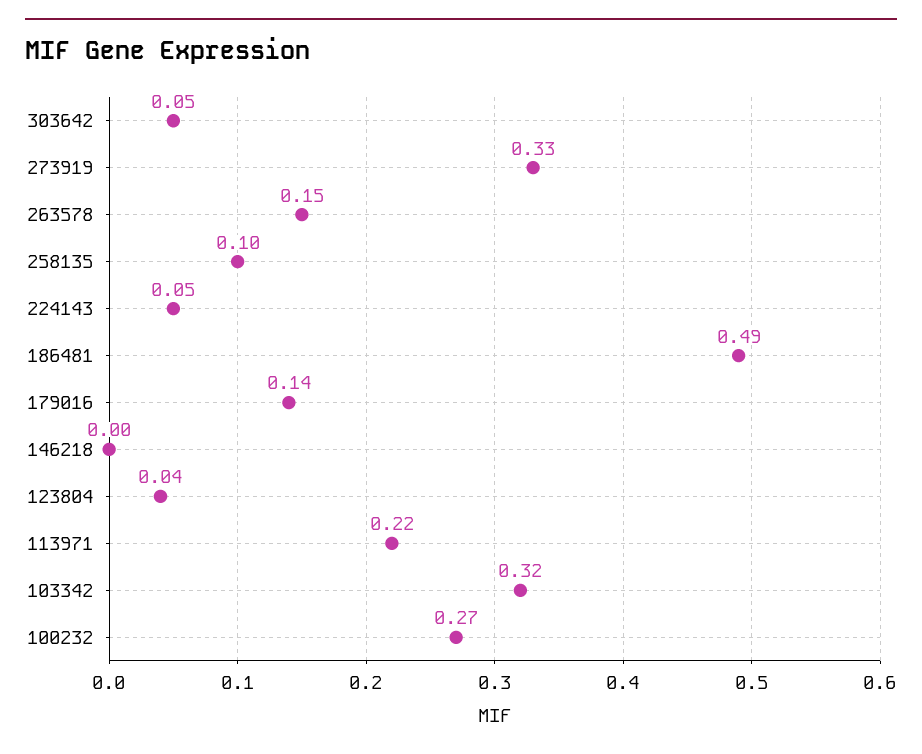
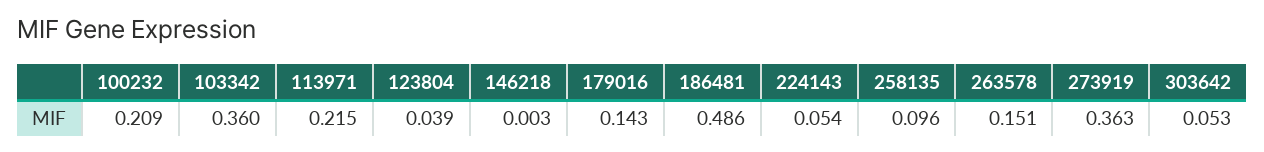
  {
    "303642": 0.053,
-   "273919": 0.33,
+   "273919": 0.363,
    "263578": 0.151,
    "258135": 0.096,
    "224143": 0.054,
    "186481": 0.486,
    "179016": 0.143,
    "146218": 0.003,
    "123804": 0.039,
    "113971": 0.215,
-   "103342": 0.32,
+   "103342": 0.36,
-   "100232": 0.27
+   "100232": 0.209
  }

